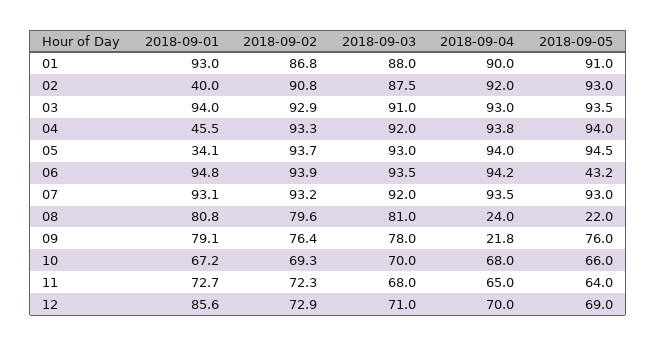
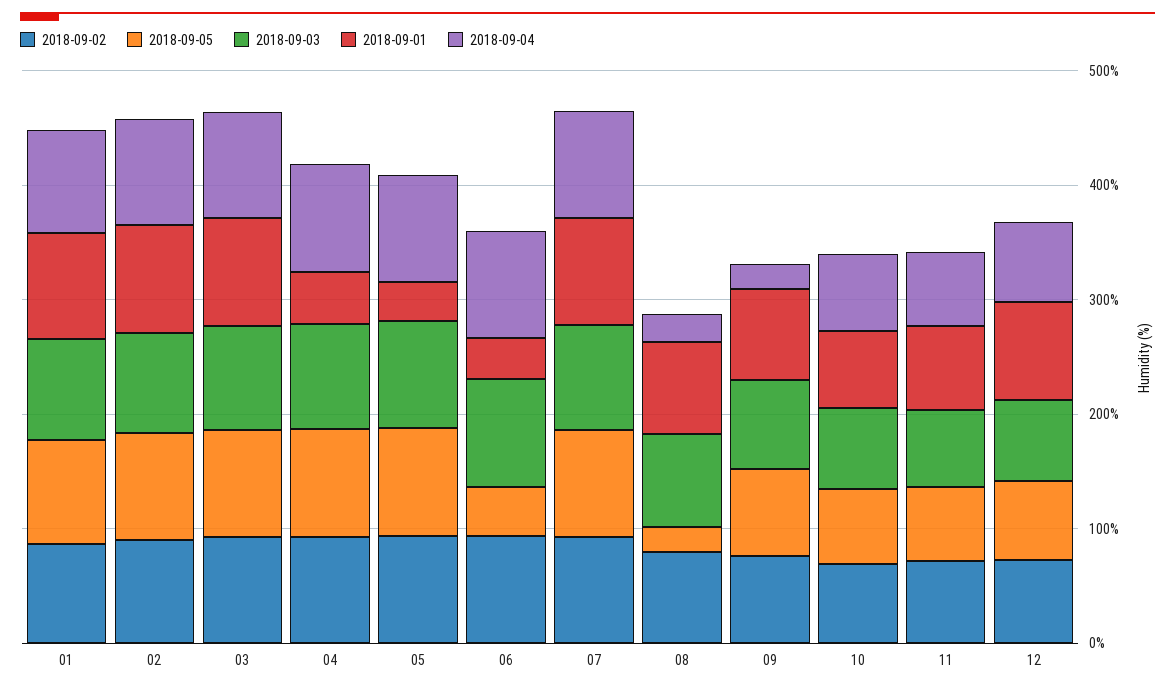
  {
    "2018-09-01": {
      "01": 93,
-     "02": 40,
+     "02": 100,
      "03": 94,
      "04": 45.5,
      "05": 34.1,
-     "06": 94.8,
+     "06": 40,
      "07": 93.1,
      "08": 80.8,
      "09": 79.1,
      "10": 67.2,
      "11": 72.7,
      "12": 85.6
    },
    "2018-09-02": {
      "01": 86.8,
      "02": 90.8,
      "03": 92.9,
      "04": 93.3,
      "05": 93.7,
      "06": 93.9,
      "07": 93.2,
      "08": 79.6,
      "09": 76.4,
      "10": 69.3,
      "11": 72.3,
      "12": 72.9
    },
    "2018-09-03": {
      "01": 88,
      "02": 87.5,
      "03": 91,
      "04": 92,
      "05": 93,
      "06": 93.5,
      "07": 92,
      "08": 81,
      "09": 78,
      "10": 70,
      "11": 68,
      "12": 71
    },
    "2018-09-04": {
      "01": 90,
      "02": 92,
      "03": 93,
      "04": 93.8,
      "05": 94,
      "06": 94.2,
      "07": 93.5,
      "08": 24,
      "09": 21.8,
      "10": 68,
      "11": 65,
      "12": 70
    },
    "2018-09-05": {
      "01": 91,
      "02": 93,
      "03": 93.5,
      "04": 94,
      "05": 94.5,
      "06": 43.2,
      "07": 93,
      "08": 22,
      "09": 76,
      "10": 66,
      "11": 64,
      "12": 69
    }
  }

